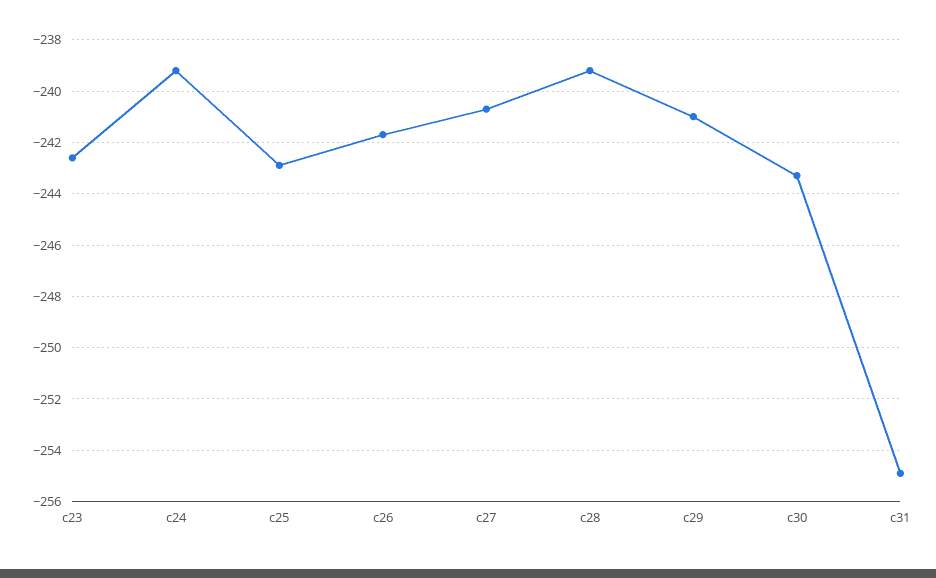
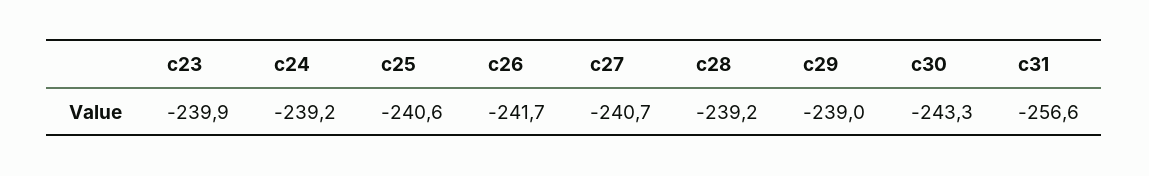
  {
-   "c23": -242.5,
+   "c23": -239.9,
    "c24": -239.2,
-   "c25": -243,
+   "c25": -240.6,
    "c26": -241.7,
    "c27": -240.7,
    "c28": -239.2,
-   "c29": -241,
+   "c29": -239,
    "c30": -243.3,
-   "c31": -255
+   "c31": -256.6
  }

